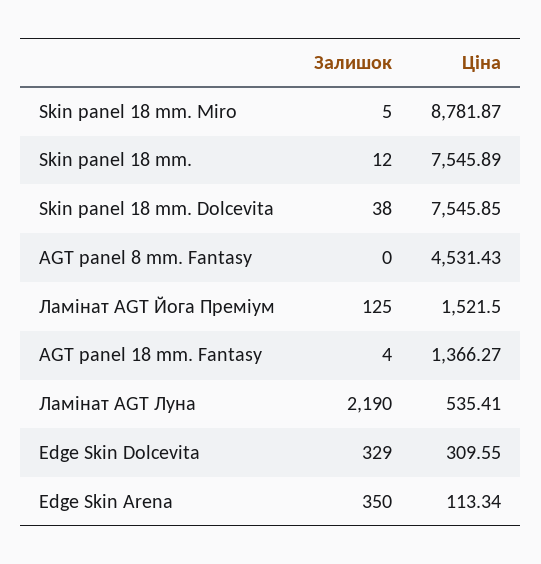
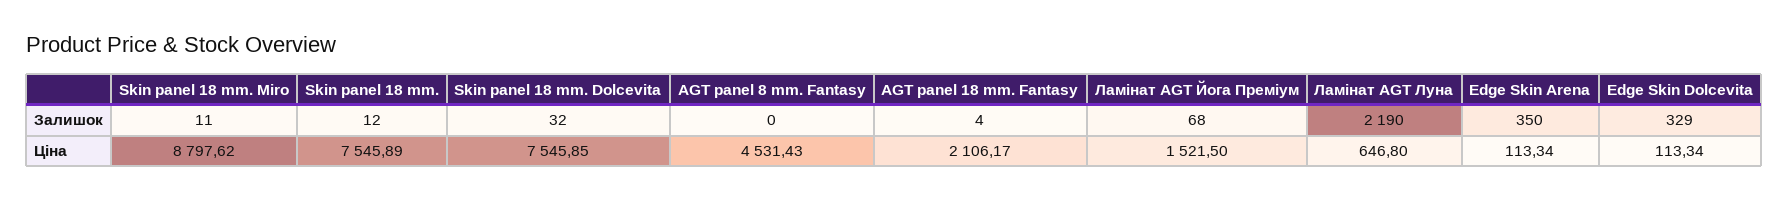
  {
    "Залишок": {
-     "Skin panel 18 mm. Miro": 5,
+     "Skin panel 18 mm. Miro": 11,
      "Skin panel 18 mm.": 12,
-     "Skin panel 18 mm. Dolcevita": 38,
+     "Skin panel 18 mm. Dolcevita": 32,
      "AGT panel 8 mm. Fantasy": 0,
-     "Ламінат AGT Йога Преміум": 125,
+     "Ламінат AGT Йога Преміум": 68,
      "AGT panel 18 mm. Fantasy": 4,
      "Ламінат AGT Луна": 2190,
      "Edge Skin Dolcevita": 329,
      "Edge Skin Arena": 350
    },
    "Ціна": {
-     "Skin panel 18 mm. Miro": 8781.87,
+     "Skin panel 18 mm. Miro": 8797.62,
      "Skin panel 18 mm.": 7545.89,
      "Skin panel 18 mm. Dolcevita": 7545.85,
      "AGT panel 8 mm. Fantasy": 4531.43,
      "Ламінат AGT Йога Преміум": 1521.5,
-     "AGT panel 18 mm. Fantasy": 1366.27,
+     "AGT panel 18 mm. Fantasy": 2106.17,
-     "Ламінат AGT Луна": 535.41,
+     "Ламінат AGT Луна": 646.8,
-     "Edge Skin Dolcevita": 309.55,
+     "Edge Skin Dolcevita": 113.34,
      "Edge Skin Arena": 113.34
    }
  }

